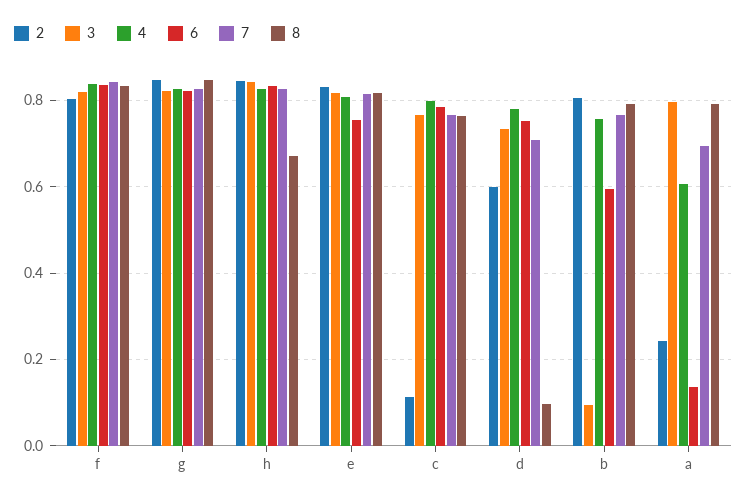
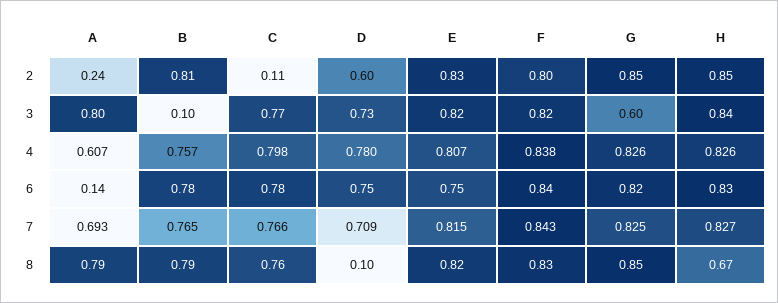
  {
    "2": {
      "f": 0.8,
      "g": 0.85,
      "h": 0.85,
      "e": 0.83,
      "c": 0.11,
      "d": 0.6,
      "b": 0.81,
      "a": 0.24
    },
    "3": {
      "f": 0.82,
-     "g": 0.82,
+     "g": 0.6,
      "h": 0.84,
      "e": 0.82,
      "c": 0.77,
      "d": 0.73,
      "b": 0.1,
      "a": 0.8
    },
    "4": {
      "f": 0.838,
      "g": 0.826,
      "h": 0.826,
      "e": 0.807,
      "c": 0.798,
      "d": 0.78,
      "b": 0.757,
      "a": 0.607
    },
    "6": {
      "f": 0.84,
      "g": 0.82,
      "h": 0.83,
      "e": 0.75,
      "c": 0.78,
      "d": 0.75,
-     "b": 0.6,
+     "b": 0.78,
      "a": 0.14
    },
    "7": {
      "f": 0.843,
      "g": 0.825,
      "h": 0.827,
      "e": 0.815,
      "c": 0.766,
      "d": 0.709,
      "b": 0.765,
      "a": 0.693
    },
    "8": {
      "f": 0.83,
      "g": 0.85,
      "h": 0.67,
      "e": 0.82,
      "c": 0.76,
      "d": 0.1,
      "b": 0.79,
      "a": 0.79
    }
  }

